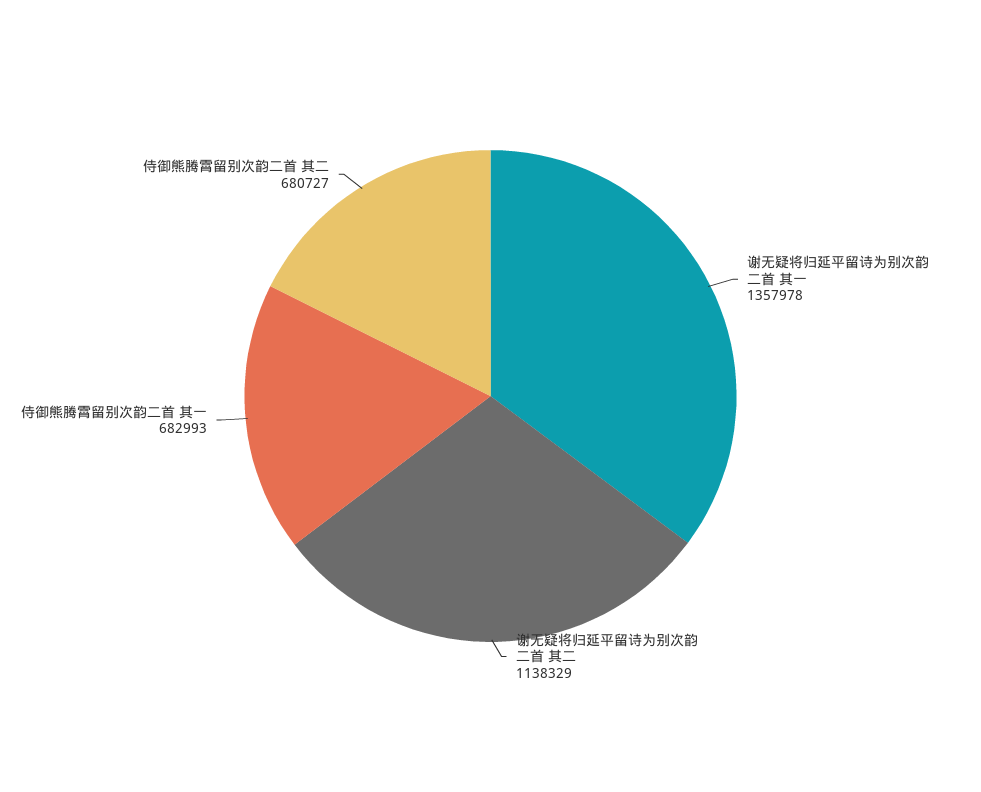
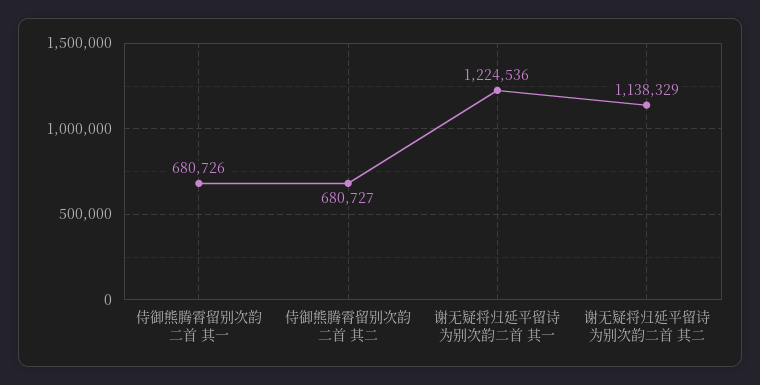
  {
-   "谢无疑将归延平留诗为别次韵二首 其一": 1357978,
+   "谢无疑将归延平留诗为别次韵二首 其一": 1224536,
    "谢无疑将归延平留诗为别次韵二首 其二": 1138329,
-   "侍御熊腾霄留别次韵二首 其一": 682993,
+   "侍御熊腾霄留别次韵二首 其一": 680726,
    "侍御熊腾霄留别次韵二首 其二": 680727
  }

